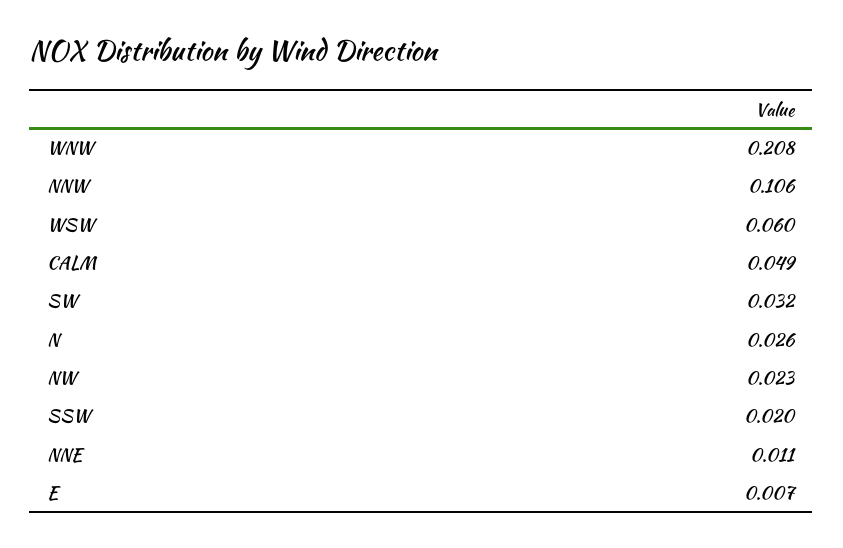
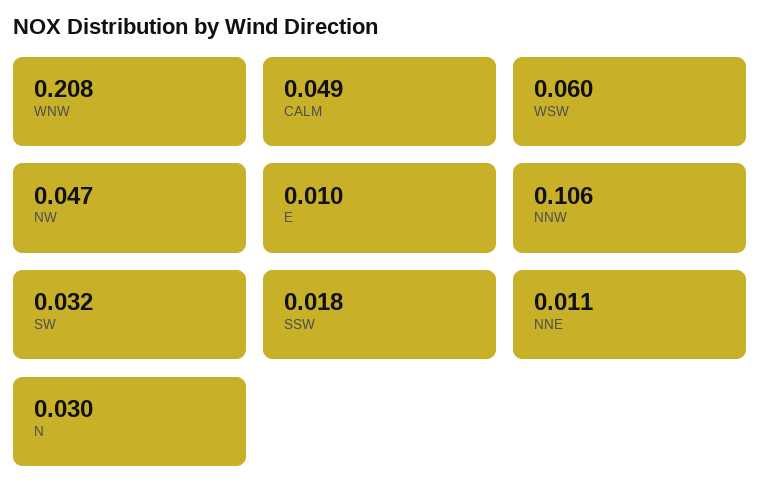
  {
    "WNW": 0.208,
    "NNW": 0.106,
    "WSW": 0.06,
    "CALM": 0.049,
    "SW": 0.032,
-   "N": 0.026,
+   "N": 0.03,
-   "NW": 0.023,
+   "NW": 0.047,
-   "SSW": 0.02,
+   "SSW": 0.018,
    "NNE": 0.011,
-   "E": 0.007
+   "E": 0.01
  }

